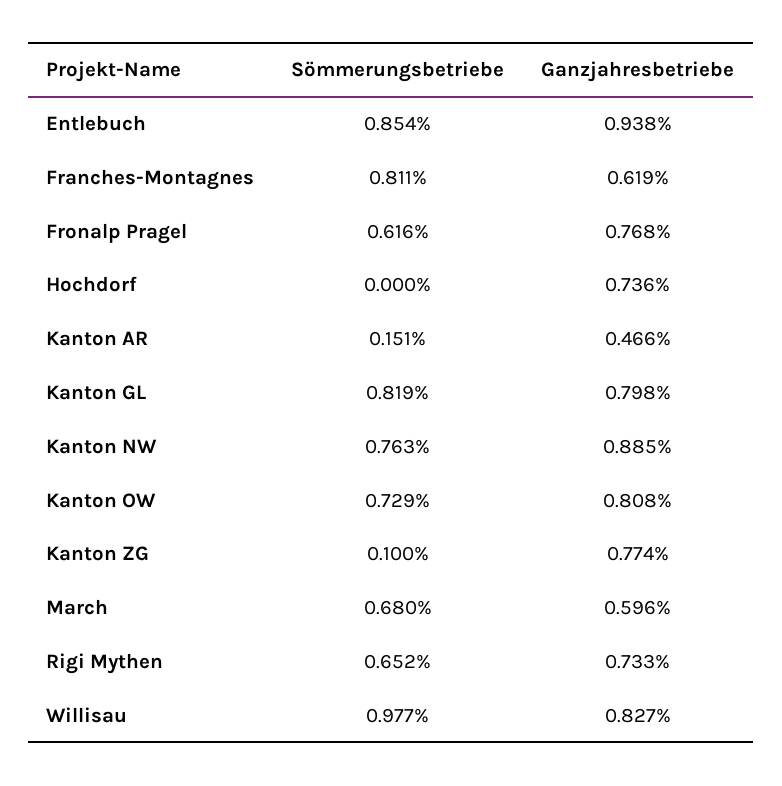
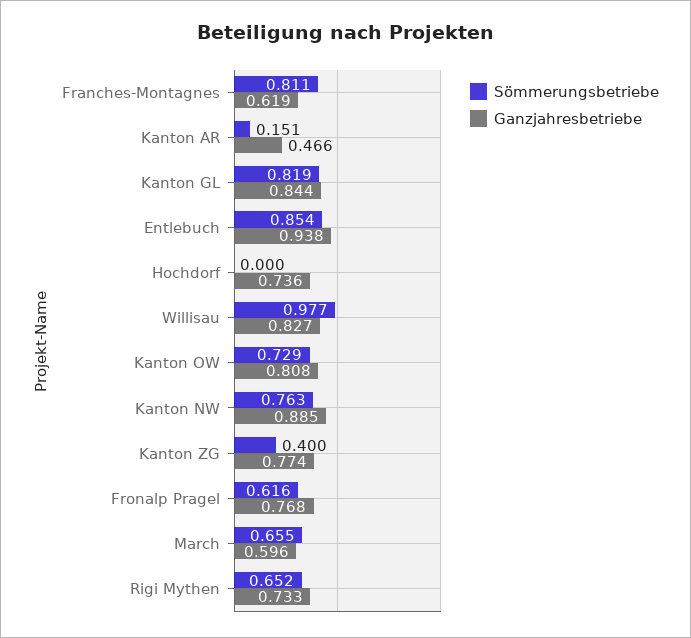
  {
    "Sömmerungsbetriebe": {
      "Entlebuch": 0.854,
      "Franches-Montagnes": 0.811,
      "Fronalp Pragel": 0.616,
      "Hochdorf": 0,
      "Kanton AR": 0.151,
      "Kanton GL": 0.819,
      "Kanton NW": 0.763,
      "Kanton OW": 0.729,
-     "Kanton ZG": 0.1,
+     "Kanton ZG": 0.4,
-     "March": 0.68,
+     "March": 0.655,
      "Rigi Mythen": 0.652,
      "Willisau": 0.977
    },
    "Ganzjahresbetriebe": {
      "Entlebuch": 0.938,
      "Franches-Montagnes": 0.619,
      "Fronalp Pragel": 0.768,
      "Hochdorf": 0.736,
      "Kanton AR": 0.466,
-     "Kanton GL": 0.798,
+     "Kanton GL": 0.844,
      "Kanton NW": 0.885,
      "Kanton OW": 0.808,
      "Kanton ZG": 0.774,
      "March": 0.596,
      "Rigi Mythen": 0.733,
      "Willisau": 0.827
    }
  }

